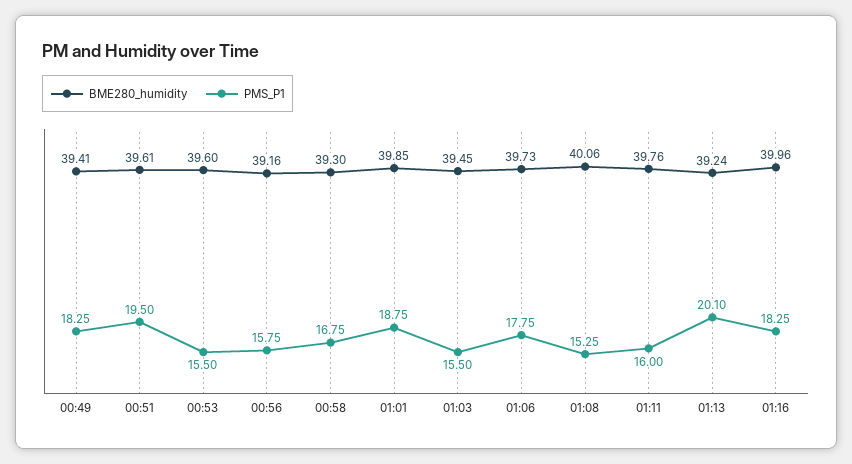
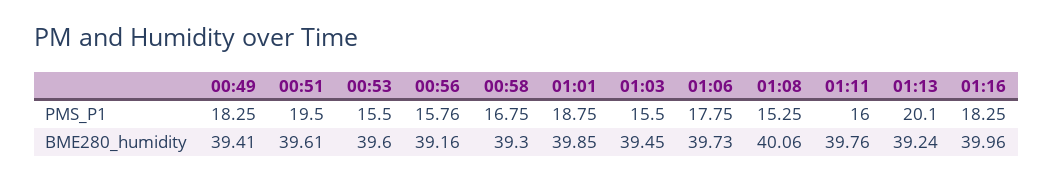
  {
    "BME280_humidity": {
      "00:49": 39.41,
      "00:51": 39.61,
      "00:53": 39.6,
      "00:56": 39.16,
      "00:58": 39.3,
      "01:01": 39.85,
      "01:03": 39.45,
      "01:06": 39.73,
      "01:08": 40.06,
      "01:11": 39.76,
      "01:13": 39.24,
      "01:16": 39.96
    },
    "PMS_P1": {
      "00:49": 18.25,
      "00:51": 19.5,
      "00:53": 15.5,
-     "00:56": 15.75,
+     "00:56": 15.76,
      "00:58": 16.75,
      "01:01": 18.75,
      "01:03": 15.5,
      "01:06": 17.75,
      "01:08": 15.25,
      "01:11": 16,
      "01:13": 20.1,
      "01:16": 18.25
    }
  }

